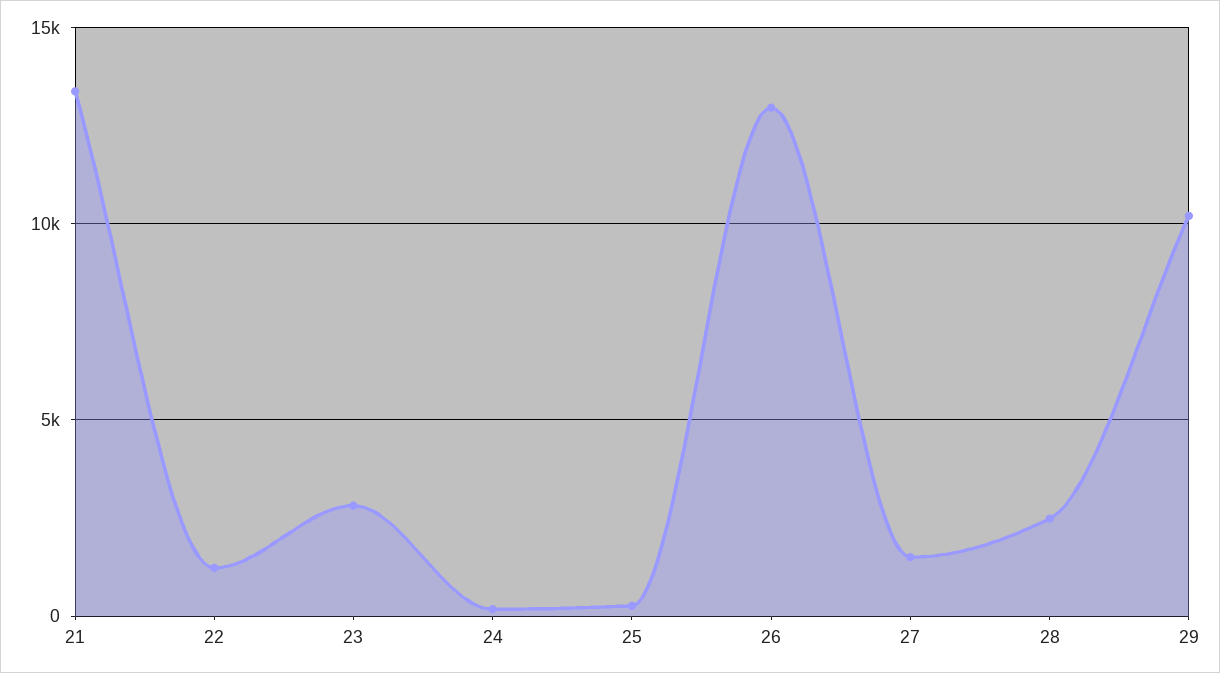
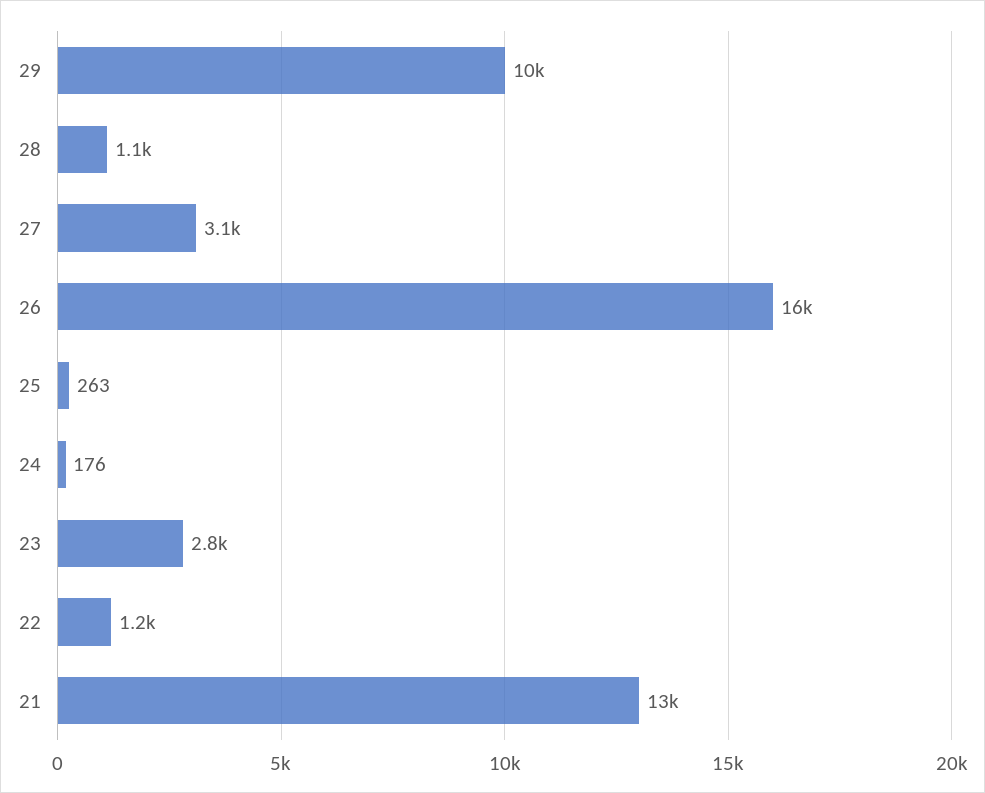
  {
    "21": 13000,
    "22": 1200,
    "23": 2800,
    "24": 176,
    "25": 263,
-   "26": 13000,
+   "26": 16000,
-   "27": 1500,
+   "27": 3100,
-   "28": 2500,
+   "28": 1100,
    "29": 10000
  }

